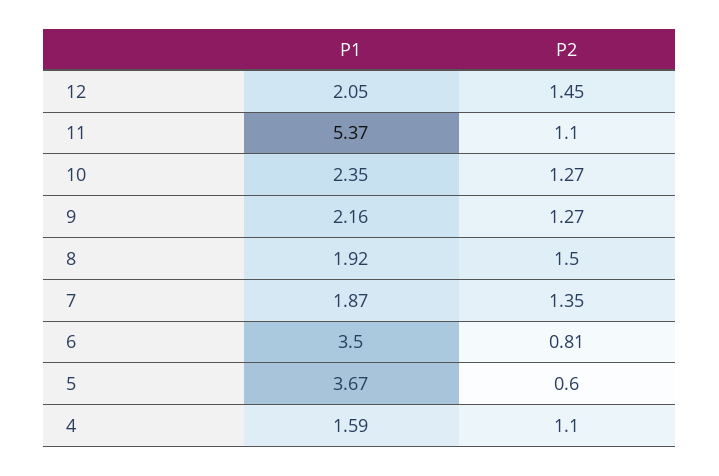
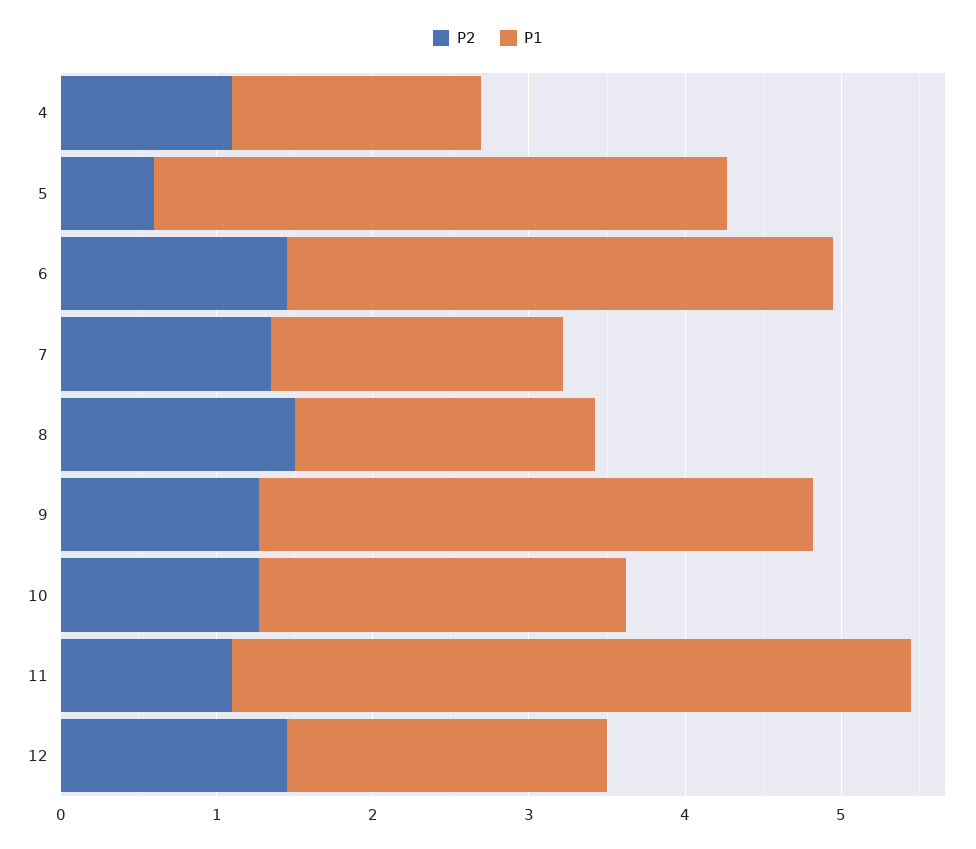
  {
    "P1": {
      "12": 2.05,
-     "11": 5.37,
+     "11": 4.4,
      "10": 2.35,
-     "9": 2.16,
+     "9": 3.6,
      "8": 1.92,
      "7": 1.87,
      "6": 3.5,
      "5": 3.67,
      "4": 1.59
    },
    "P2": {
      "12": 1.45,
      "11": 1.1,
      "10": 1.27,
      "9": 1.27,
      "8": 1.5,
      "7": 1.35,
-     "6": 0.81,
+     "6": 1.4,
      "5": 0.6,
      "4": 1.1
    }
  }

